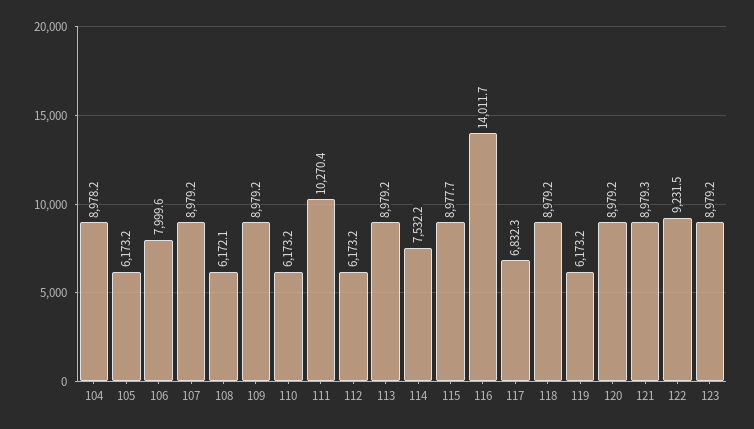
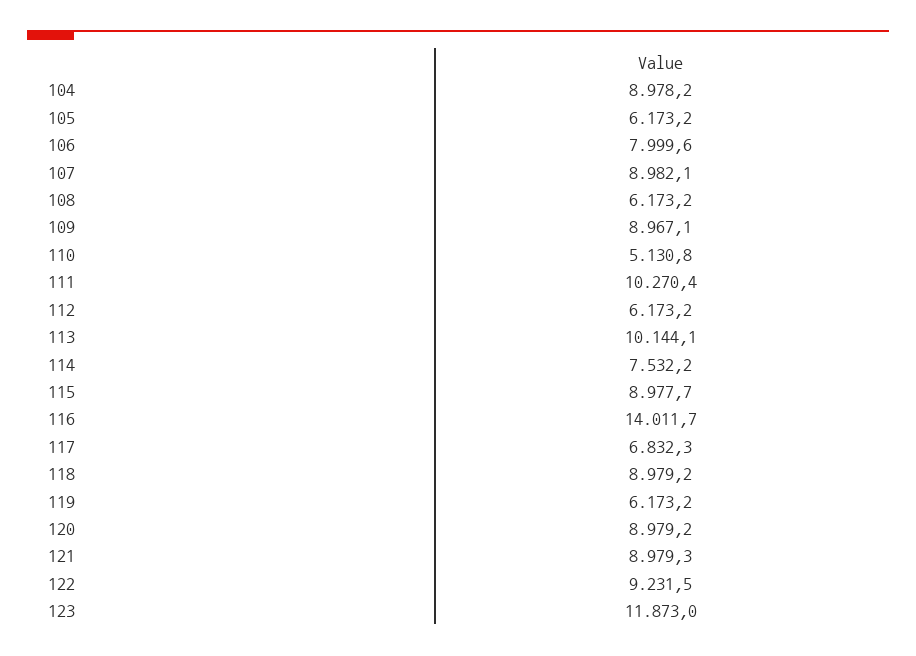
  {
    "104": 8978.2,
    "105": 6173.2,
    "106": 7999.6,
-   "107": 8979.2,
+   "107": 8982.1,
-   "108": 6172.1,
+   "108": 6173.2,
-   "109": 8979.2,
+   "109": 8967.1,
-   "110": 6173.2,
+   "110": 5130.8,
    "111": 10270.4,
    "112": 6173.2,
-   "113": 8979.2,
+   "113": 10144.1,
    "114": 7532.2,
    "115": 8977.7,
    "116": 14011.7,
    "117": 6832.3,
    "118": 8979.2,
    "119": 6173.2,
    "120": 8979.2,
    "121": 8979.3,
    "122": 9231.5,
-   "123": 8979.2
+   "123": 11873
  }

